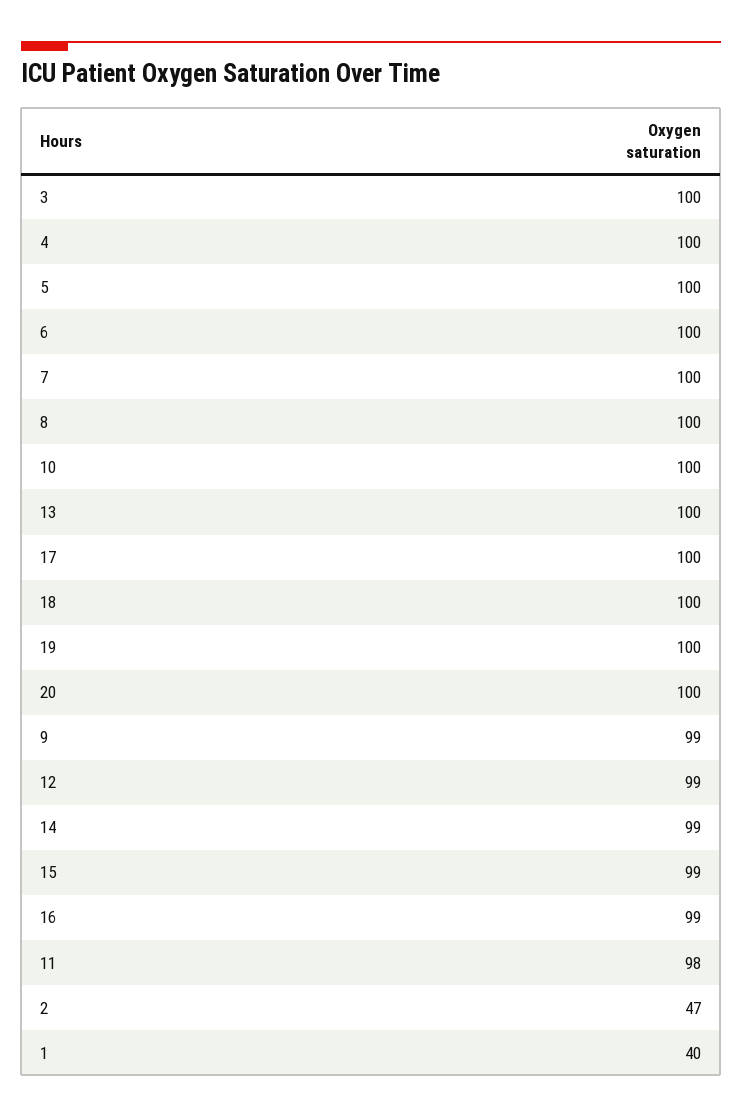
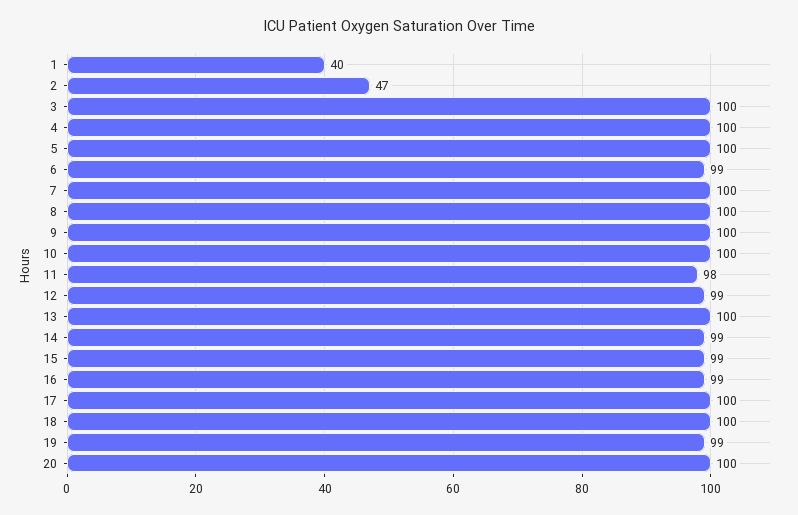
  {
    "3": 100,
    "4": 100,
    "5": 100,
-   "6": 100,
+   "6": 99,
    "7": 100,
    "8": 100,
    "10": 100,
    "13": 100,
    "17": 100,
    "18": 100,
-   "19": 100,
+   "19": 99,
    "20": 100,
-   "9": 99,
+   "9": 100,
    "12": 99,
    "14": 99,
    "15": 99,
    "16": 99,
    "11": 98,
    "2": 47,
    "1": 40
  }

